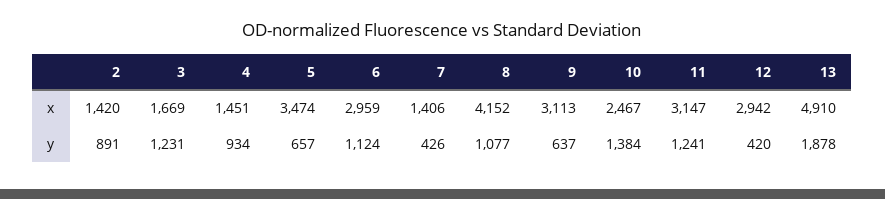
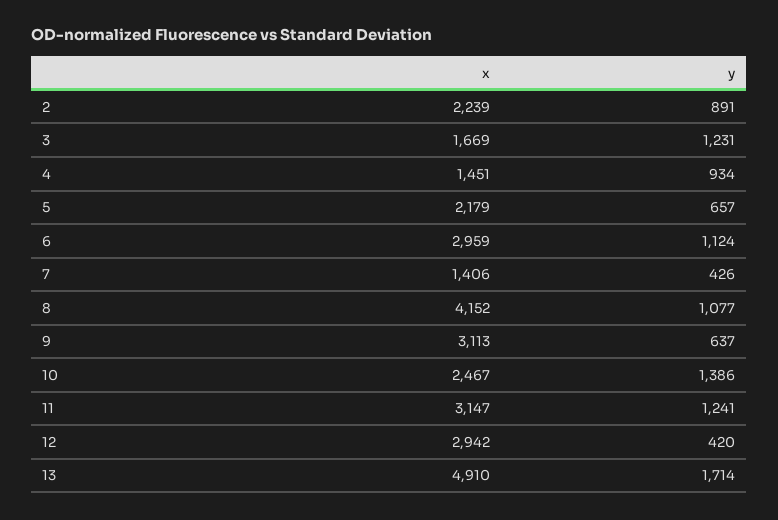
  {
    "2": {
-     "x": 1420,
+     "x": 2239,
      "y": 891
    },
    "3": {
      "x": 1669,
      "y": 1231
    },
    "4": {
      "x": 1451,
      "y": 934
    },
    "5": {
-     "x": 3474,
+     "x": 2179,
      "y": 657
    },
    "6": {
      "x": 2959,
      "y": 1124
    },
    "7": {
      "x": 1406,
      "y": 426
    },
    "8": {
      "x": 4152,
      "y": 1077
    },
    "9": {
      "x": 3113,
      "y": 637
    },
    "10": {
      "x": 2467,
-     "y": 1384
+     "y": 1386
    },
    "11": {
      "x": 3147,
      "y": 1241
    },
    "12": {
      "x": 2942,
      "y": 420
    },
    "13": {
      "x": 4910,
-     "y": 1878
+     "y": 1714
    }
  }

